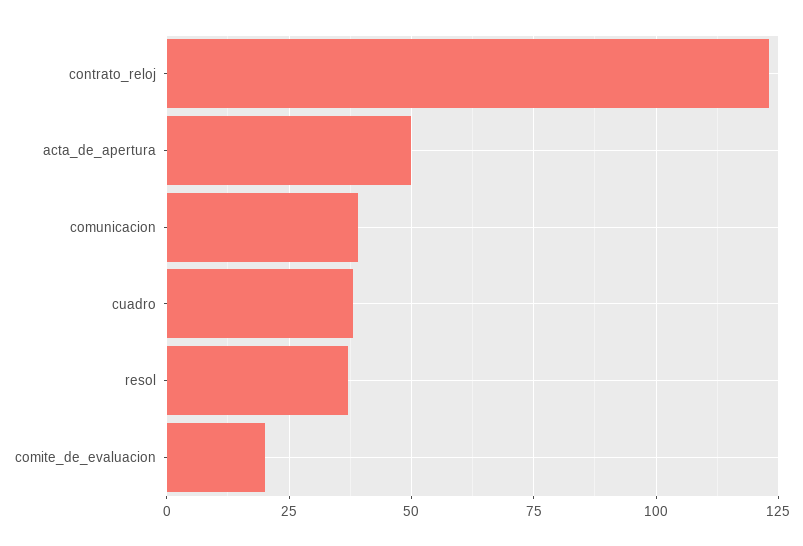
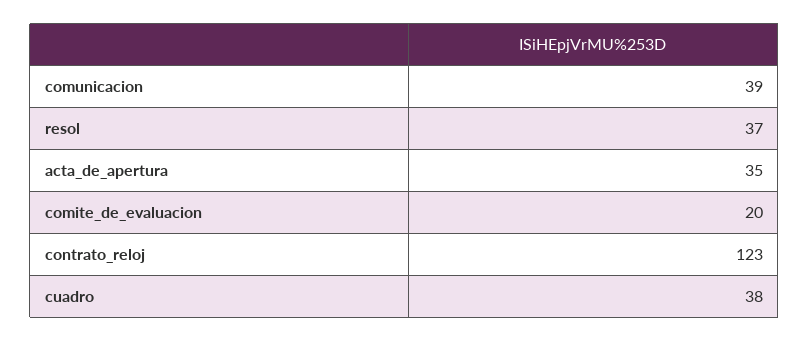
  {
    "contrato_reloj": 123,
-   "acta_de_apertura": 50,
+   "acta_de_apertura": 35,
    "comunicacion": 39,
    "cuadro": 38,
    "resol": 37,
    "comite_de_evaluacion": 20
  }

